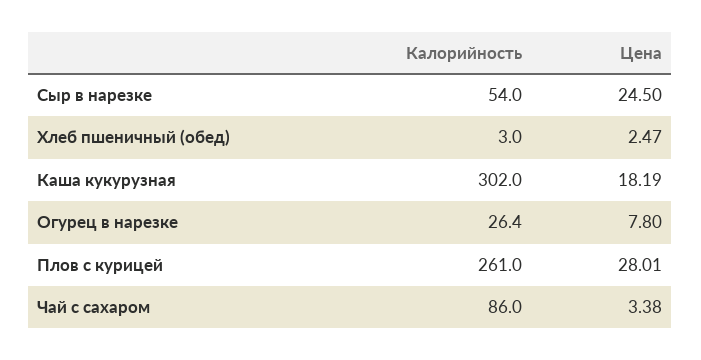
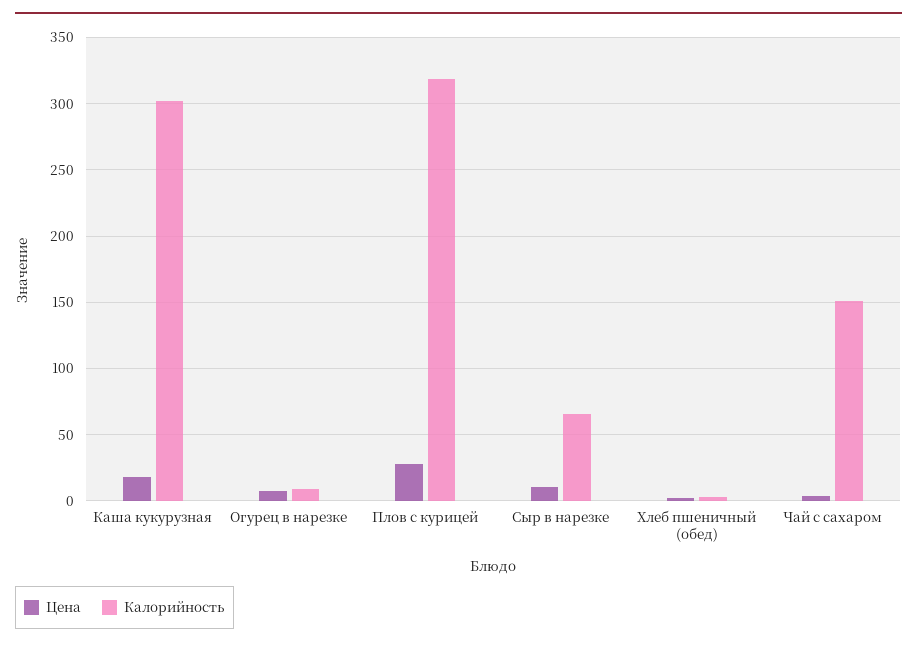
  {
    "Калорийность": {
-     "Сыр в нарезке": 54,
+     "Сыр в нарезке": 65,
      "Хлеб пшеничный (обед)": 3,
      "Каша кукурузная": 302,
-     "Огурец в нарезке": 26.4,
+     "Огурец в нарезке": 10,
-     "Плов с курицей": 261,
+     "Плов с курицей": 320,
-     "Чай с сахаром": 86
+     "Чай с сахаром": 150
    },
    "Цена": {
-     "Сыр в нарезке": 24.5,
+     "Сыр в нарезке": 10,
      "Хлеб пшеничный (обед)": 2.47,
      "Каша кукурузная": 18.19,
      "Огурец в нарезке": 7.8,
      "Плов с курицей": 28.01,
      "Чай с сахаром": 3.38
    }
  }

